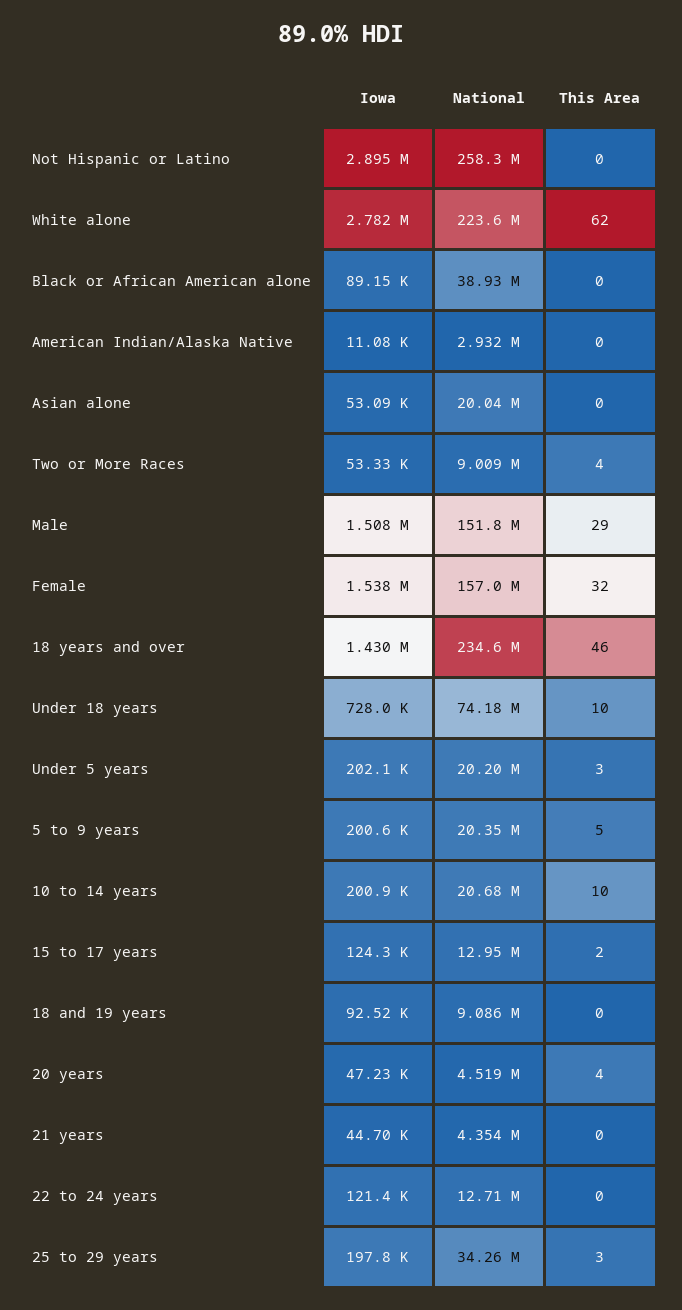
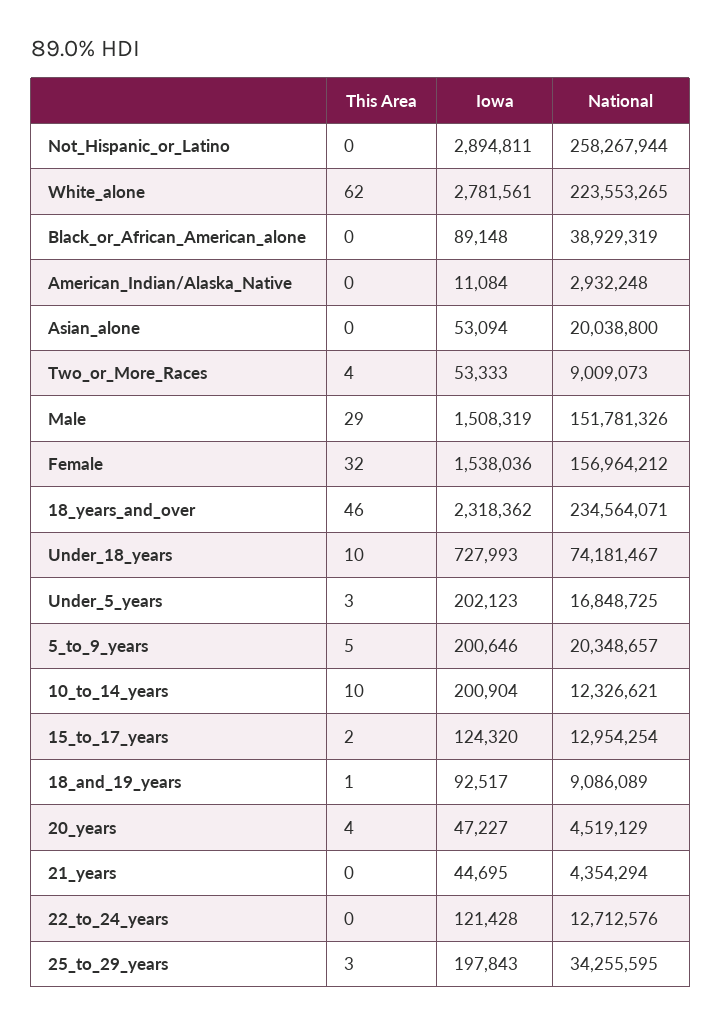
  {
    "Iowa": {
      "Not Hispanic or Latino": 2894811,
      "White alone": 2781561,
      "Black or African American alone": 89148,
      "American Indian/Alaska Native": 11084,
      "Asian alone": 53094,
      "Two or More Races": 53333,
      "Male": 1508319,
      "Female": 1538036,
-     "18 years and over": 1430000,
+     "18 years and over": 2318362,
      "Under 18 years": 727993,
      "Under 5 years": 202123,
      "5 to 9 years": 200646,
      "10 to 14 years": 200904,
      "15 to 17 years": 124320,
      "18 and 19 years": 92517,
      "20 years": 47227,
      "21 years": 44695,
      "22 to 24 years": 121428,
      "25 to 29 years": 197843
    },
    "National": {
      "Not Hispanic or Latino": 258267944,
      "White alone": 223553265,
      "Black or African American alone": 38929319,
      "American Indian/Alaska Native": 2932248,
      "Asian alone": 20038800,
      "Two or More Races": 9009073,
      "Male": 151781326,
      "Female": 156964212,
      "18 years and over": 234564071,
      "Under 18 years": 74181467,
-     "Under 5 years": 20200000,
+     "Under 5 years": 16848725,
      "5 to 9 years": 20348657,
-     "10 to 14 years": 20680000,
+     "10 to 14 years": 12326621,
      "15 to 17 years": 12954254,
      "18 and 19 years": 9086089,
      "20 years": 4519129,
      "21 years": 4354294,
      "22 to 24 years": 12712576,
      "25 to 29 years": 34255595
    },
    "This Area": {
      "Not Hispanic or Latino": 0,
      "White alone": 62,
      "Black or African American alone": 0,
      "American Indian/Alaska Native": 0,
      "Asian alone": 0,
      "Two or More Races": 4,
      "Male": 29,
      "Female": 32,
      "18 years and over": 46,
      "Under 18 years": 10,
      "Under 5 years": 3,
      "5 to 9 years": 5,
      "10 to 14 years": 10,
      "15 to 17 years": 2,
-     "18 and 19 years": 0,
+     "18 and 19 years": 1,
      "20 years": 4,
      "21 years": 0,
      "22 to 24 years": 0,
      "25 to 29 years": 3
    }
  }

